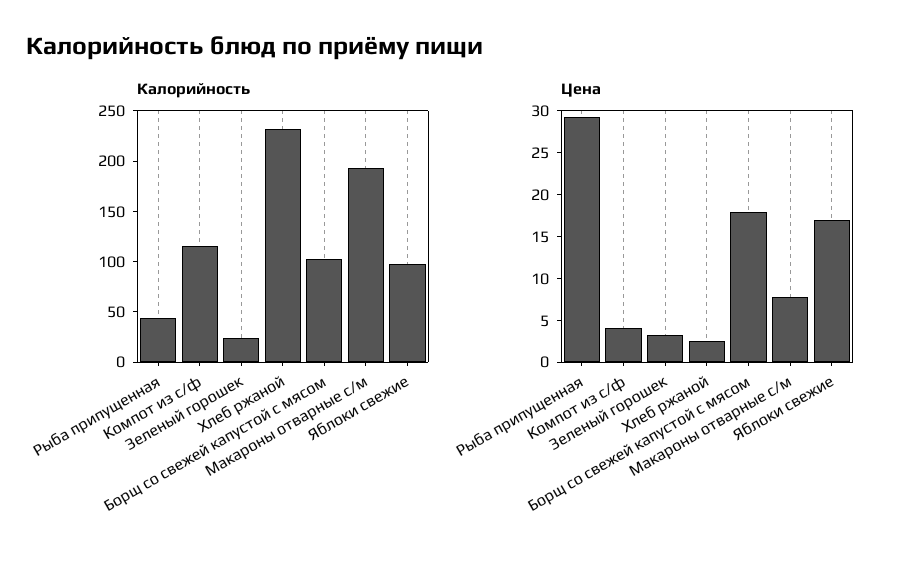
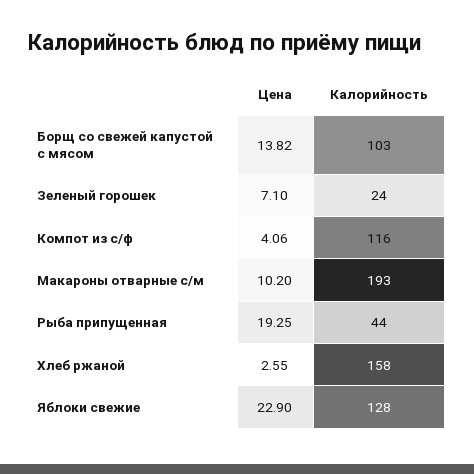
  {
    "Калорийность": {
      "Рыба припущенная": 44,
      "Компот из с/ф": 116,
      "Зеленый горошек": 24,
-     "Хлеб ржаной": 230,
+     "Хлеб ржаной": 158,
      "Борщ со свежей капустой с мясом": 103,
      "Макароны отварные с/м": 193,
-     "Яблоки свежие": 100
+     "Яблоки свежие": 128
    },
    "Цена": {
-     "Рыба припущенная": 29,
+     "Рыба припущенная": 19.25,
      "Компот из с/ф": 4.06,
-     "Зеленый горошек": 3,
+     "Зеленый горошек": 7.1,
      "Хлеб ржаной": 2.55,
-     "Борщ со свежей капустой с мясом": 18,
+     "Борщ со свежей капустой с мясом": 13.82,
-     "Макароны отварные с/м": 8,
+     "Макароны отварные с/м": 10.2,
-     "Яблоки свежие": 17
+     "Яблоки свежие": 22.9
    }
  }

